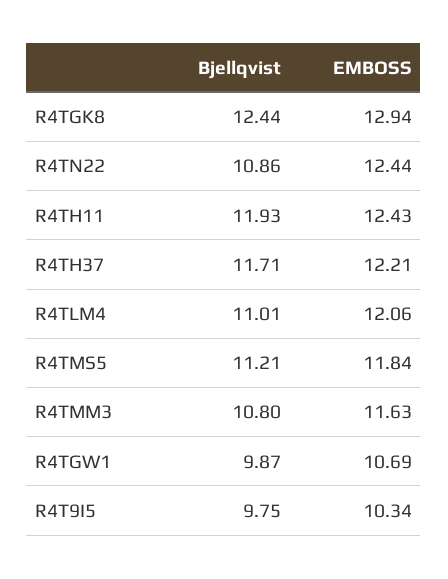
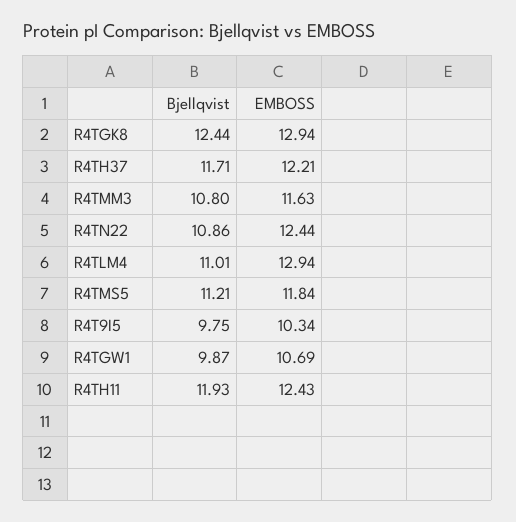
  {
    "Bjellqvist": {
      "R4TGK8": 12.44,
      "R4TN22": 10.86,
      "R4TH11": 11.93,
      "R4TH37": 11.71,
      "R4TLM4": 11.01,
      "R4TMS5": 11.21,
      "R4TMM3": 10.8,
      "R4TGW1": 9.87,
      "R4T9I5": 9.75
    },
    "EMBOSS": {
      "R4TGK8": 12.94,
      "R4TN22": 12.44,
      "R4TH11": 12.43,
      "R4TH37": 12.21,
-     "R4TLM4": 12.06,
+     "R4TLM4": 12.94,
      "R4TMS5": 11.84,
      "R4TMM3": 11.63,
      "R4TGW1": 10.69,
      "R4T9I5": 10.34
    }
  }

